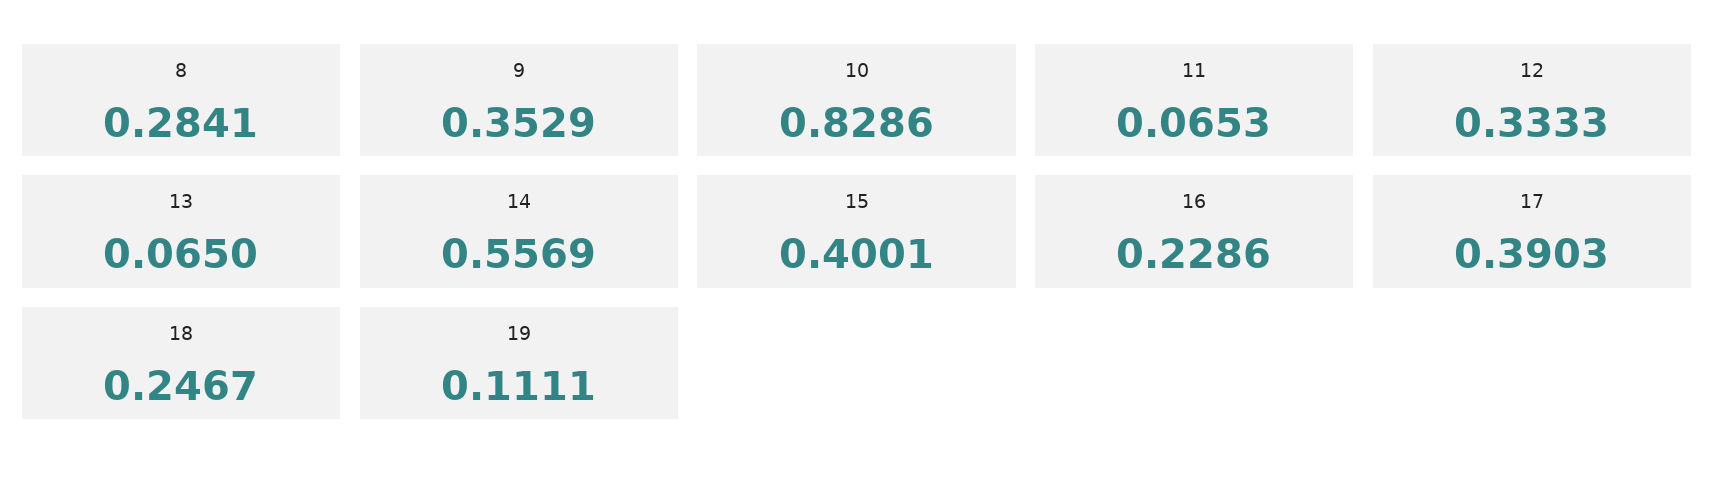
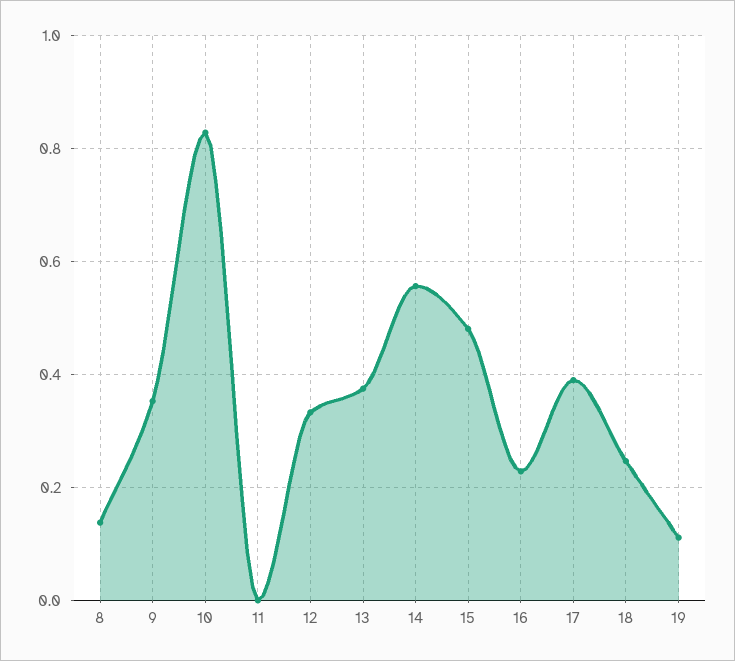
  {
-   "8": 0.2841,
+   "8": 0.14,
    "9": 0.3529,
    "10": 0.8286,
-   "11": 0.0653,
+   "11": 0,
    "12": 0.3333,
-   "13": 0.065,
+   "13": 0.38,
    "14": 0.5569,
-   "15": 0.4001,
+   "15": 0.48,
    "16": 0.2286,
    "17": 0.3903,
    "18": 0.2467,
    "19": 0.1111
  }

